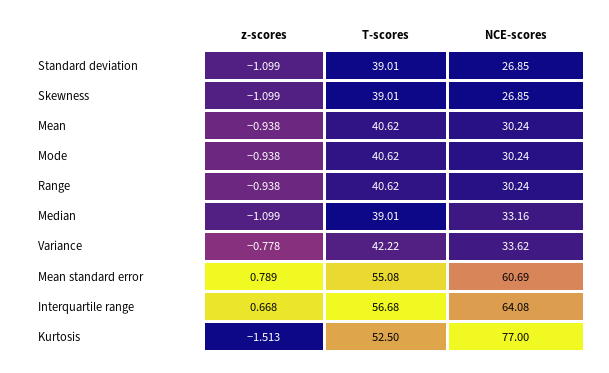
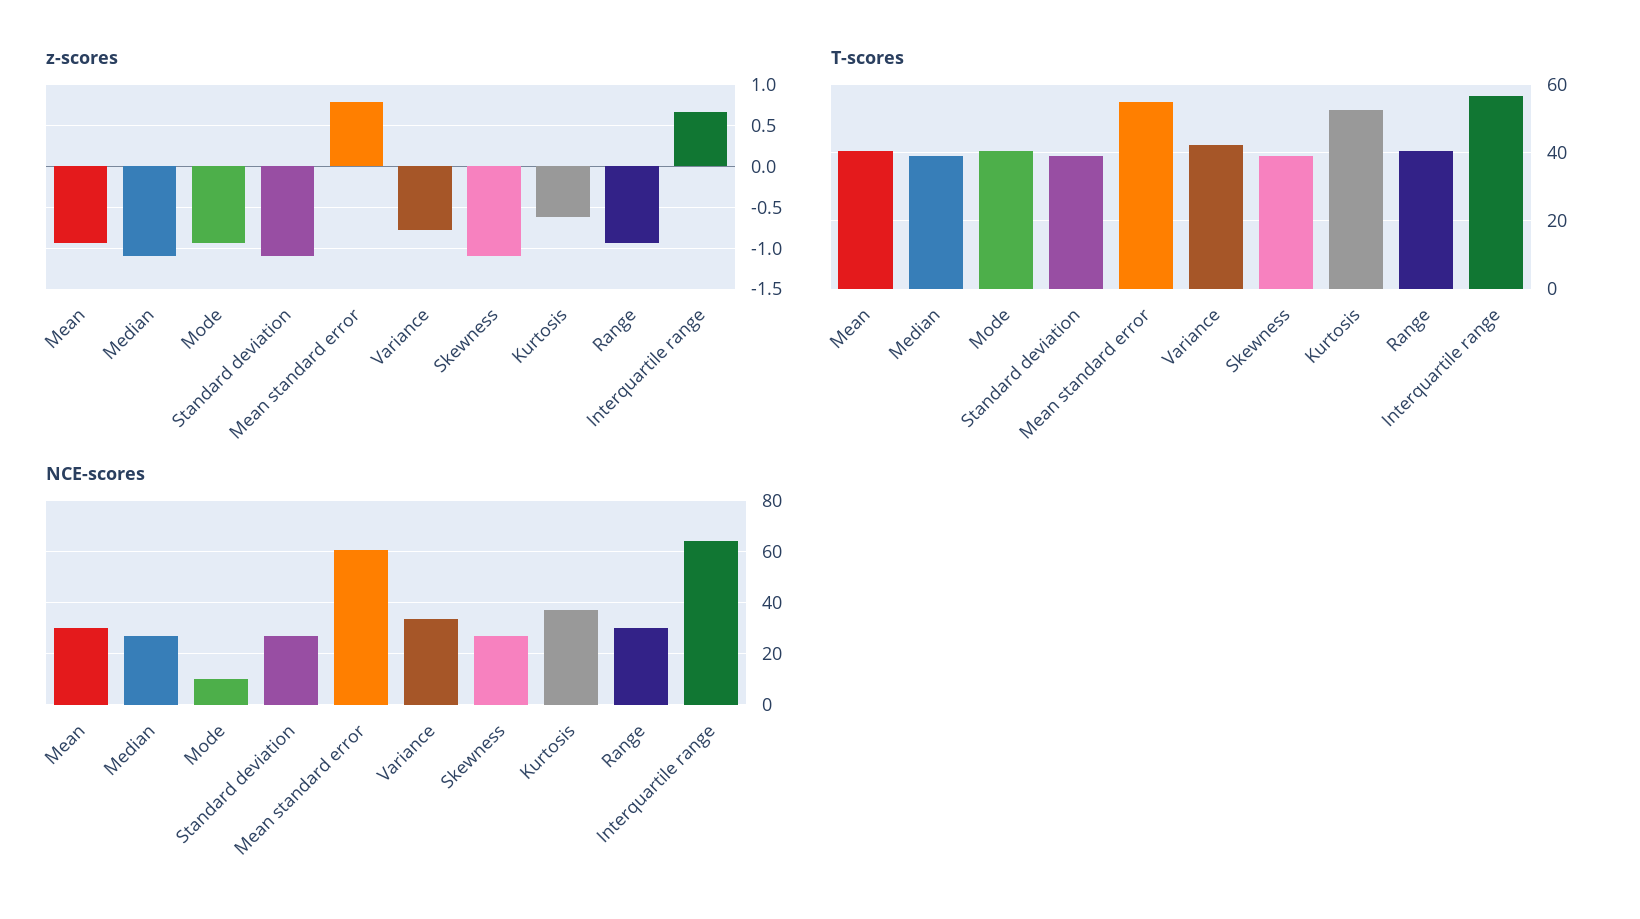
  {
    "z-scores": {
      "Standard deviation": -1.099,
      "Skewness": -1.099,
      "Mean": -0.938,
      "Mode": -0.938,
      "Range": -0.938,
      "Median": -1.099,
      "Variance": -0.778,
      "Mean standard error": 0.789,
      "Interquartile range": 0.668,
-     "Kurtosis": -1.513
+     "Kurtosis": -0.6
    },
    "T-scores": {
      "Standard deviation": 39.01,
      "Skewness": 39.01,
      "Mean": 40.62,
      "Mode": 40.62,
      "Range": 40.62,
      "Median": 39.01,
      "Variance": 42.22,
      "Mean standard error": 55.08,
      "Interquartile range": 56.68,
      "Kurtosis": 52.5
    },
    "NCE-scores": {
      "Standard deviation": 26.85,
      "Skewness": 26.85,
      "Mean": 30.24,
-     "Mode": 30.24,
+     "Mode": 10,
      "Range": 30.24,
-     "Median": 33.16,
+     "Median": 27.5,
      "Variance": 33.62,
      "Mean standard error": 60.69,
      "Interquartile range": 64.08,
-     "Kurtosis": 77
+     "Kurtosis": 37.5
    }
  }

